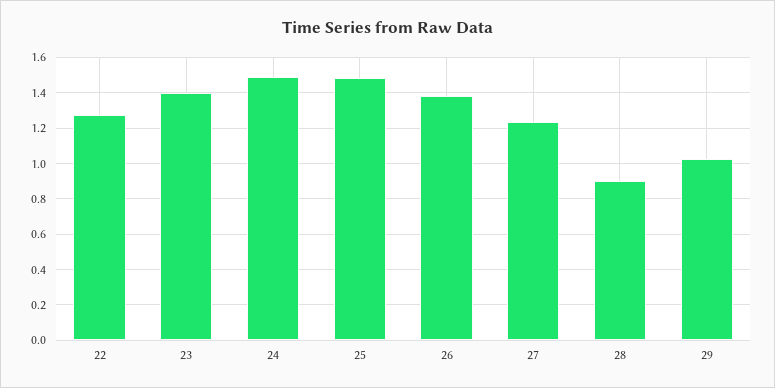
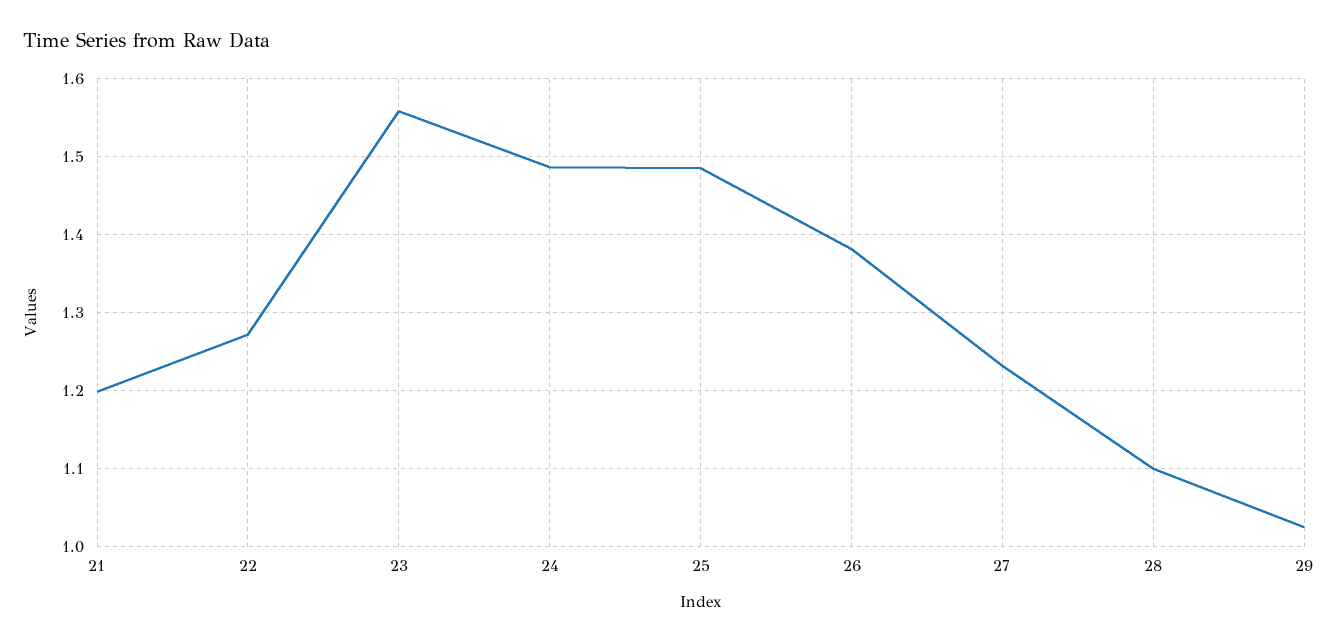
  {
    "22": 1.27,
-   "23": 1.4,
+   "23": 1.56,
    "24": 1.49,
    "25": 1.49,
    "26": 1.38,
    "27": 1.23,
-   "28": 0.9,
+   "28": 1.1,
-   "29": 1.03
+   "29": 1.03,
+   "21": 1.2
  }

